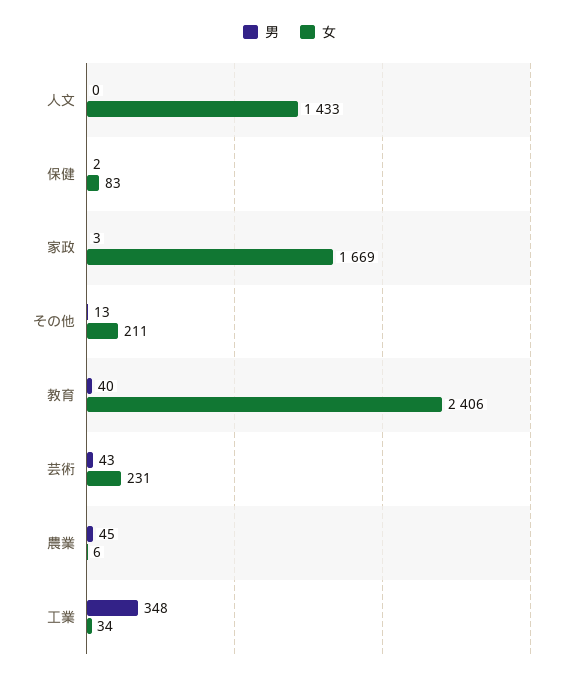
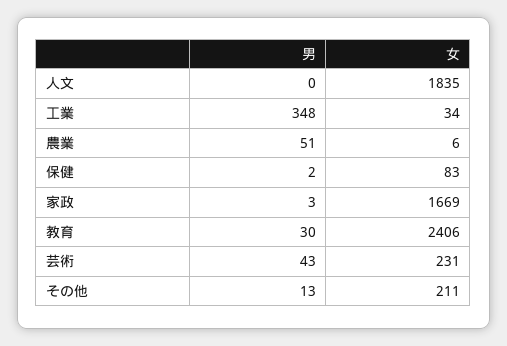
  {
    "男": {
      "人文": 0,
      "保健": 2,
      "家政": 3,
      "その他": 13,
-     "教育": 40,
+     "教育": 30,
      "芸術": 43,
-     "農業": 45,
+     "農業": 51,
      "工業": 348
    },
    "女": {
-     "人文": 1433,
+     "人文": 1835,
      "保健": 83,
      "家政": 1669,
      "その他": 211,
      "教育": 2406,
      "芸術": 231,
      "農業": 6,
      "工業": 34
    }
  }

